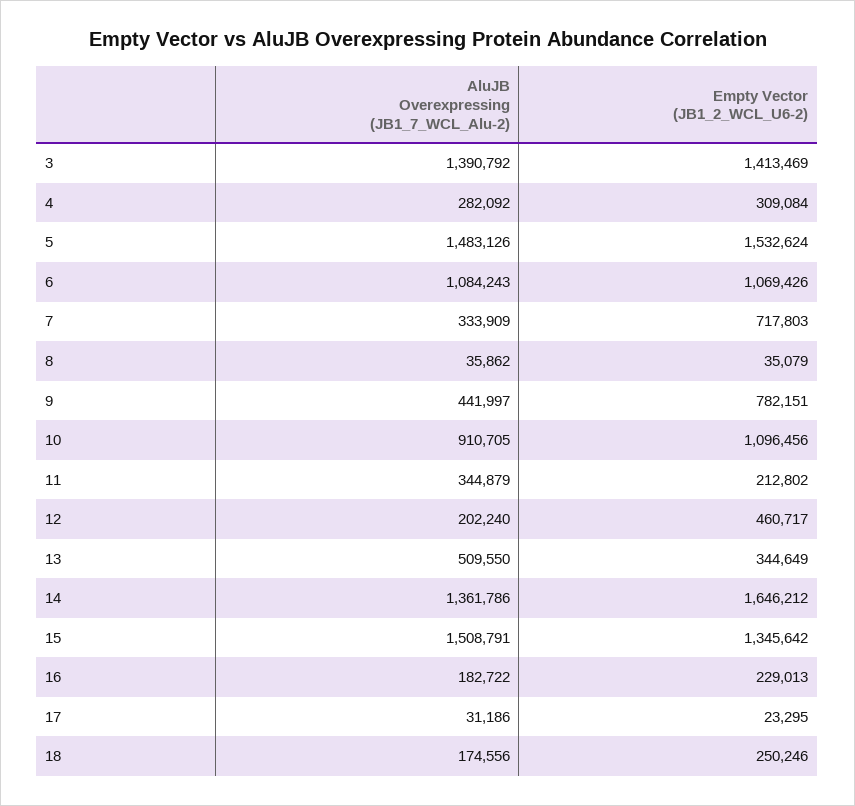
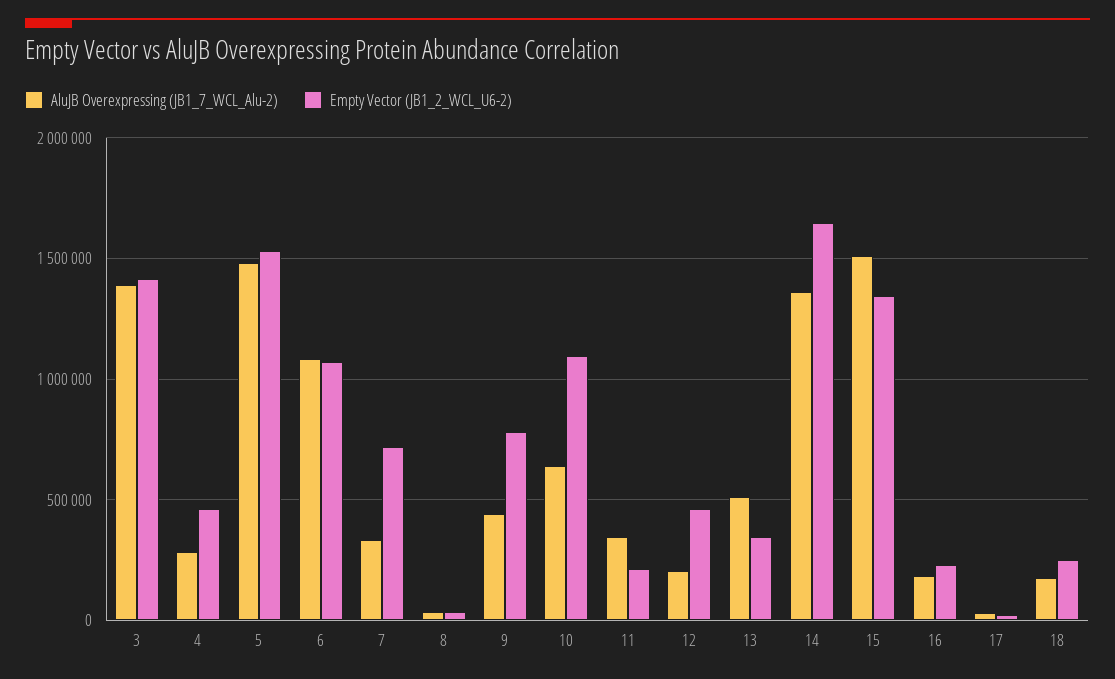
  {
    "AluJB Overexpressing (JB1_7_WCL_Alu-2)": {
      "3": 1390792,
      "4": 282092,
      "5": 1483126,
      "6": 1084243,
      "7": 333909,
      "8": 35862,
      "9": 441997,
-     "10": 910705,
+     "10": 650000,
      "11": 344879,
      "12": 202240,
      "13": 509550,
      "14": 1361786,
      "15": 1508791,
      "16": 182722,
      "17": 31186,
      "18": 174556
    },
    "Empty Vector (JB1_2_WCL_U6-2)": {
      "3": 1413469,
-     "4": 309084,
+     "4": 450000,
      "5": 1532624,
      "6": 1069426,
      "7": 717803,
      "8": 35079,
      "9": 782151,
      "10": 1096456,
      "11": 212802,
      "12": 460717,
      "13": 344649,
      "14": 1646212,
      "15": 1345642,
      "16": 229013,
      "17": 23295,
      "18": 250246
    }
  }

